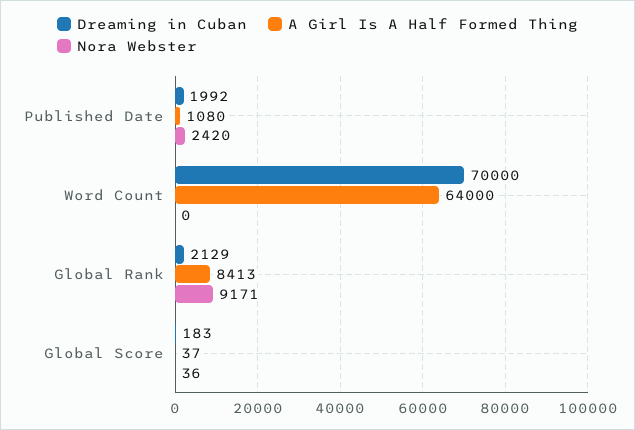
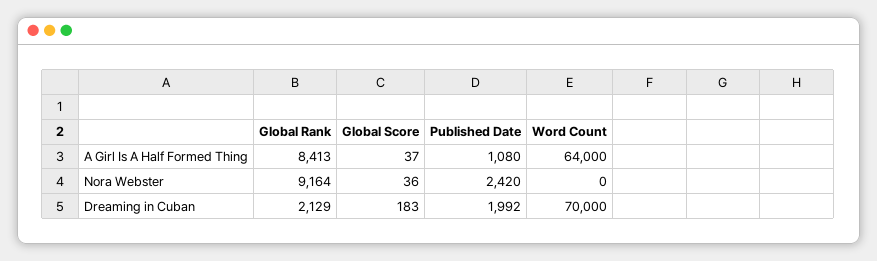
  {
    "Dreaming in Cuban": {
      "Published Date": 1992,
      "Word Count": 70000,
      "Global Rank": 2129,
      "Global Score": 183
    },
    "A Girl Is A Half Formed Thing": {
      "Published Date": 1080,
      "Word Count": 64000,
      "Global Rank": 8413,
      "Global Score": 37
    },
    "Nora Webster": {
      "Published Date": 2420,
      "Word Count": 0,
-     "Global Rank": 9171,
+     "Global Rank": 9164,
      "Global Score": 36
    }
  }

